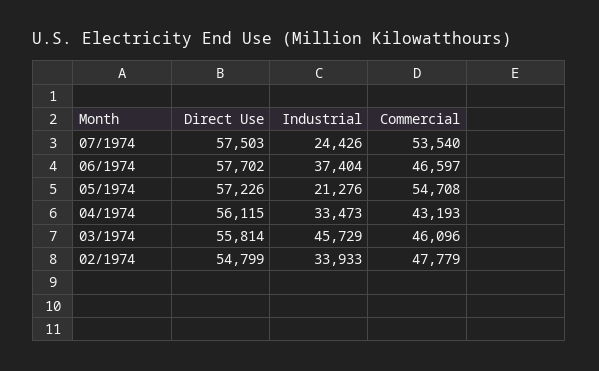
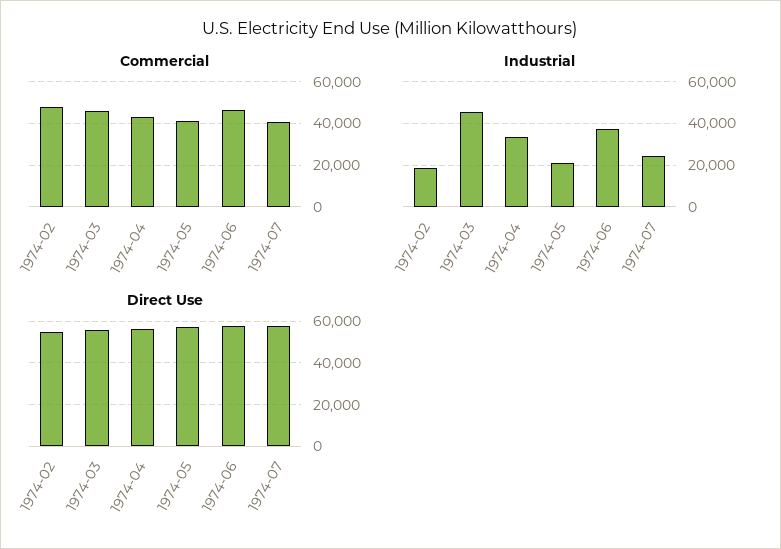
  {
    "Direct Use": {
      "07/1974": 57503,
      "06/1974": 57702,
      "05/1974": 57226,
      "04/1974": 56115,
      "03/1974": 55814,
      "02/1974": 54799
    },
    "Industrial": {
      "07/1974": 24426,
      "06/1974": 37404,
      "05/1974": 21276,
      "04/1974": 33473,
      "03/1974": 45729,
-     "02/1974": 33933
+     "02/1974": 20000
    },
    "Commercial": {
-     "07/1974": 53540,
+     "07/1974": 40000,
      "06/1974": 46597,
-     "05/1974": 54708,
+     "05/1974": 40000,
      "04/1974": 43193,
      "03/1974": 46096,
      "02/1974": 47779
    }
  }

